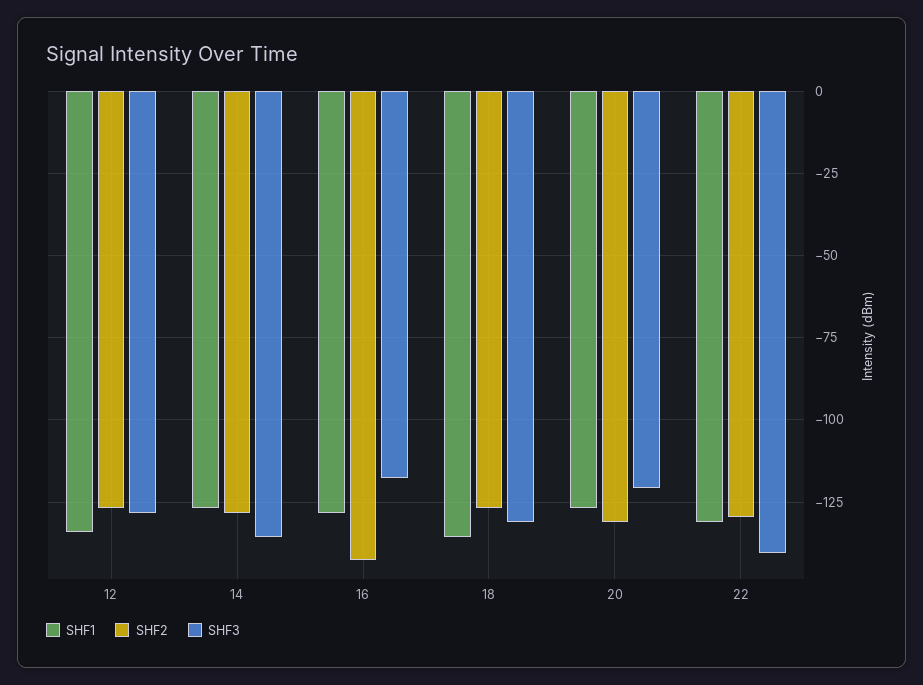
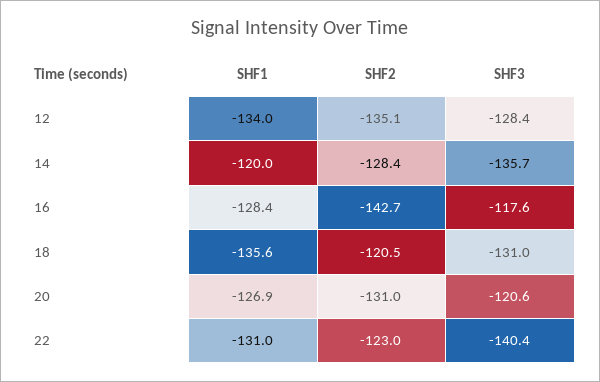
  {
    "SHF1": {
      "12": -134,
-     "14": -127.5,
+     "14": -120,
      "16": -128.4,
      "18": -135.6,
      "20": -126.9,
      "22": -131
    },
    "SHF2": {
-     "12": -127.5,
+     "12": -135.1,
      "14": -128.4,
      "16": -142.7,
-     "18": -127.5,
+     "18": -120.5,
      "20": -131,
-     "22": -130
+     "22": -123
    },
    "SHF3": {
      "12": -128.4,
      "14": -135.7,
      "16": -117.6,
      "18": -131,
      "20": -120.6,
      "22": -140.4
    }
  }

